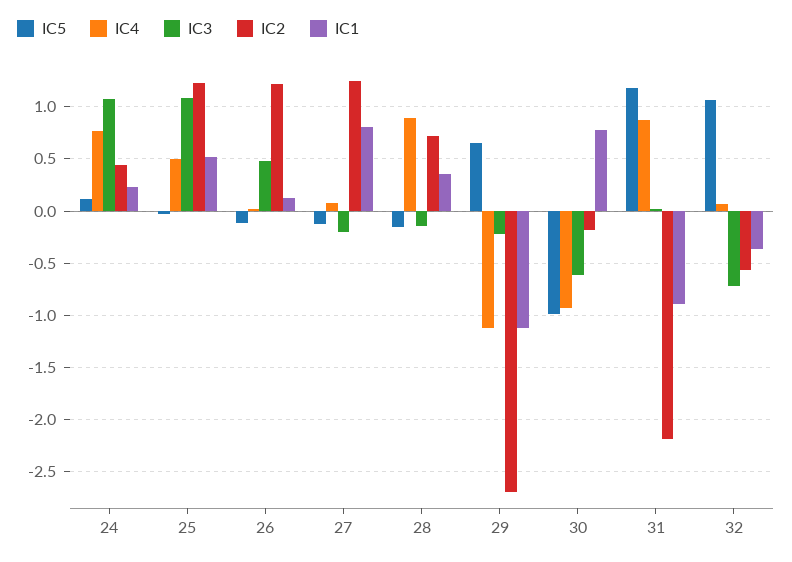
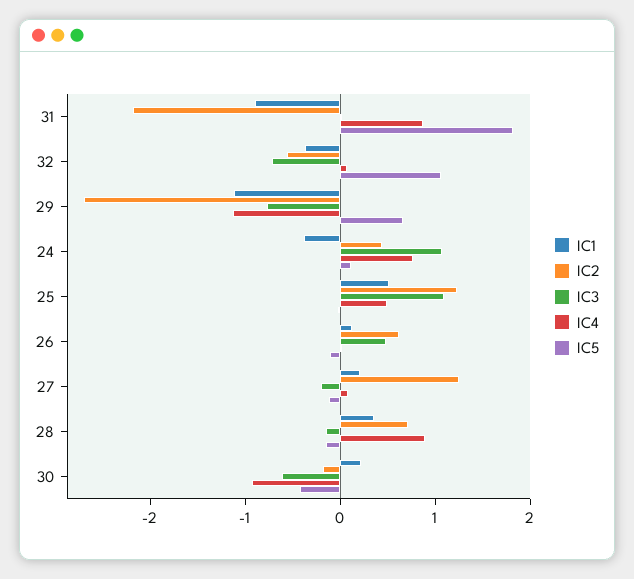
  {
    "IC5": {
      "24": 0.1,
      "25": 0,
      "26": -0.1,
      "27": -0.1,
      "28": -0.2,
      "29": 0.7,
-     "30": -1,
+     "30": -0.4,
-     "31": 1.2,
+     "31": 1.8,
      "32": 1.1
    },
    "IC4": {
      "24": 0.8,
      "25": 0.5,
      "26": 0,
      "27": 0.1,
      "28": 0.9,
      "29": -1.1,
      "30": -0.9,
      "31": 0.9,
      "32": 0.1
    },
    "IC3": {
      "24": 1.1,
      "25": 1.1,
      "26": 0.5,
      "27": -0.2,
      "28": -0.1,
-     "29": -0.2,
+     "29": -0.8,
      "30": -0.6,
      "31": 0,
      "32": -0.7
    },
    "IC2": {
      "24": 0.4,
      "25": 1.2,
-     "26": 1.2,
+     "26": 0.6,
      "27": 1.2,
      "28": 0.7,
      "29": -2.7,
      "30": -0.2,
      "31": -2.2,
      "32": -0.6
    },
    "IC1": {
-     "24": 0.2,
+     "24": -0.4,
      "25": 0.5,
      "26": 0.1,
-     "27": 0.8,
+     "27": 0.2,
      "28": 0.4,
      "29": -1.1,
-     "30": 0.8,
+     "30": 0.2,
      "31": -0.9,
      "32": -0.4
    }
  }

